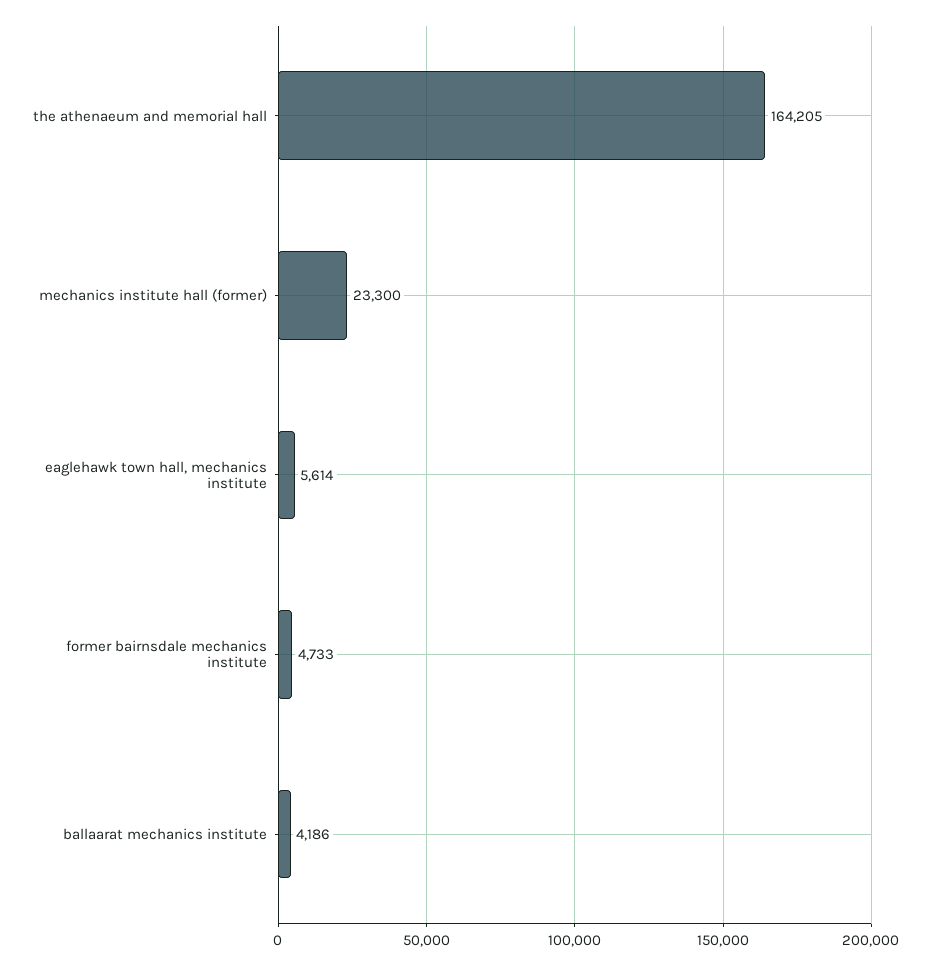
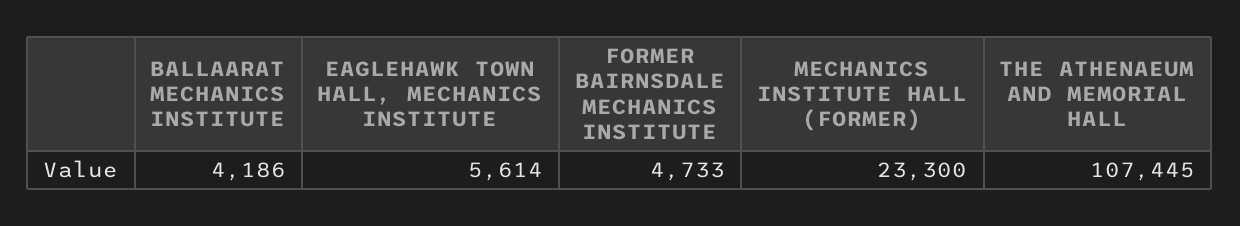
  {
-   "the athenaeum and memorial hall": 164205,
+   "the athenaeum and memorial hall": 107445,
    "mechanics institute hall (former)": 23300,
    "eaglehawk town hall, mechanics institute": 5614,
    "former bairnsdale mechanics institute": 4733,
    "ballaarat mechanics institute": 4186
  }

